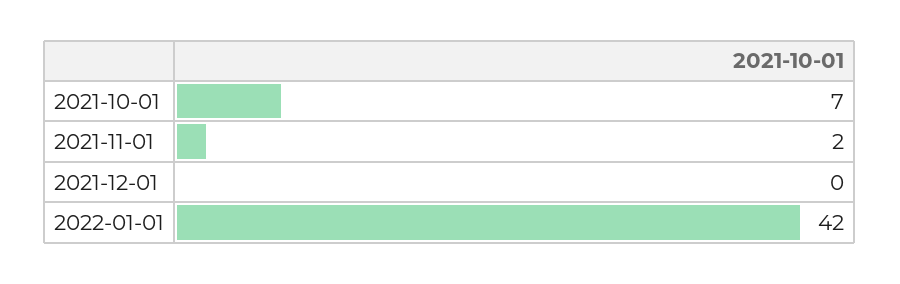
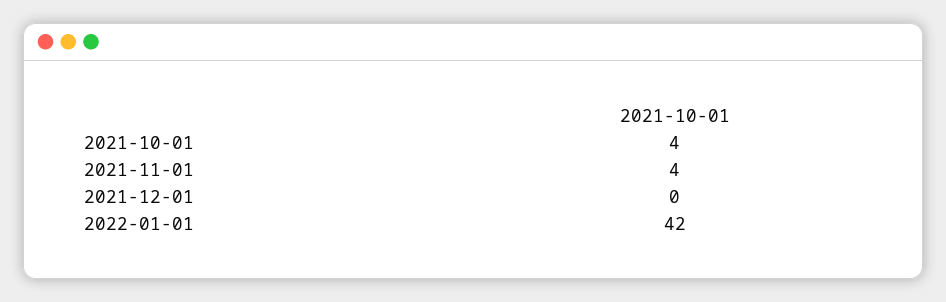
  {
-   "2021-10-01": 7,
+   "2021-10-01": 4,
-   "2021-11-01": 2,
+   "2021-11-01": 4,
    "2021-12-01": 0,
    "2022-01-01": 42
  }

